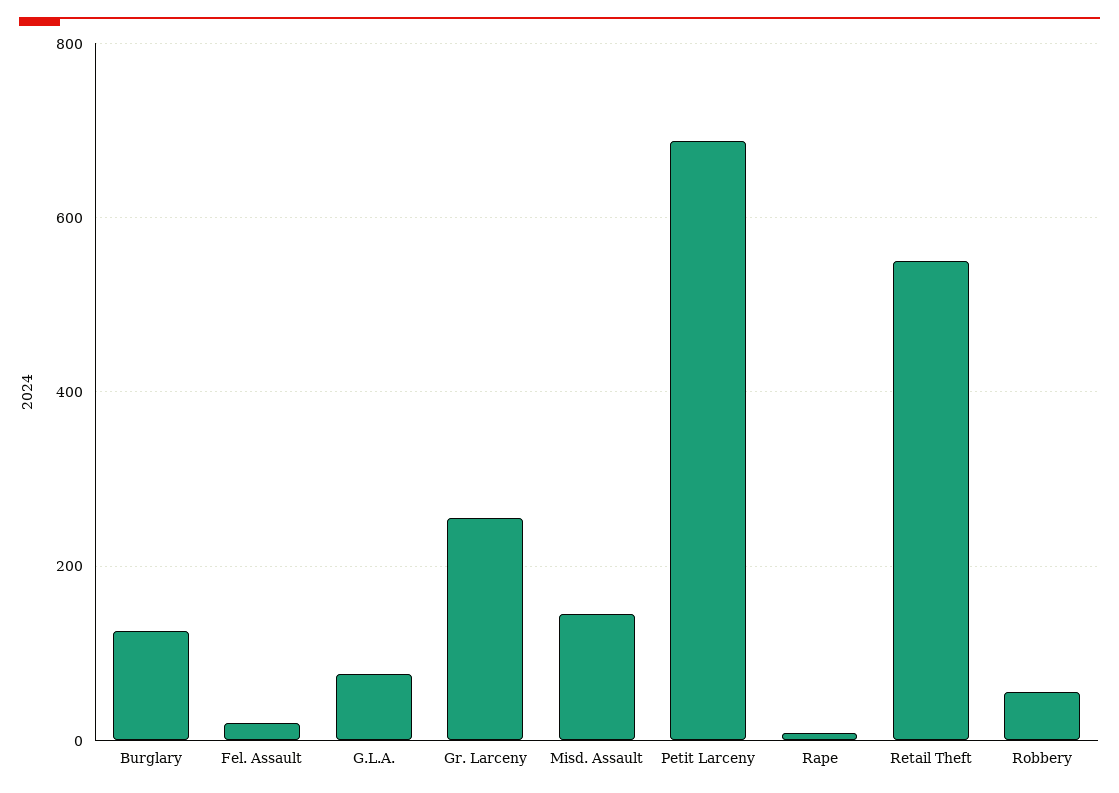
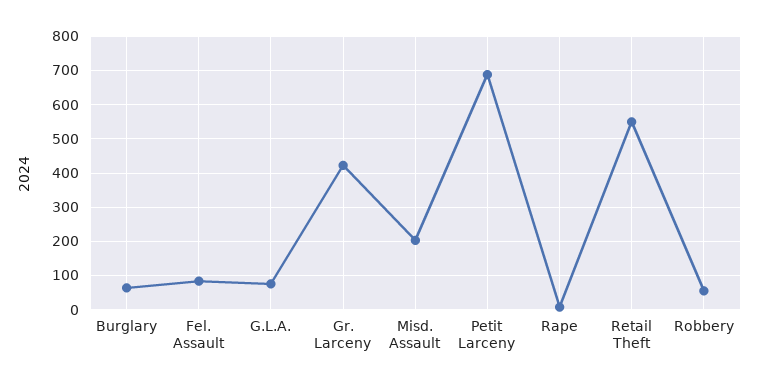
  {
-   "Burglary": 120,
+   "Burglary": 60,
-   "Fel. Assault": 20,
+   "Fel. Assault": 80,
    "G.L.A.": 80,
-   "Gr. Larceny": 260,
+   "Gr. Larceny": 420,
-   "Misd. Assault": 140,
+   "Misd. Assault": 200,
    "Petit Larceny": 680,
    "Rape": 0,
    "Retail Theft": 560,
    "Robbery": 60
  }

